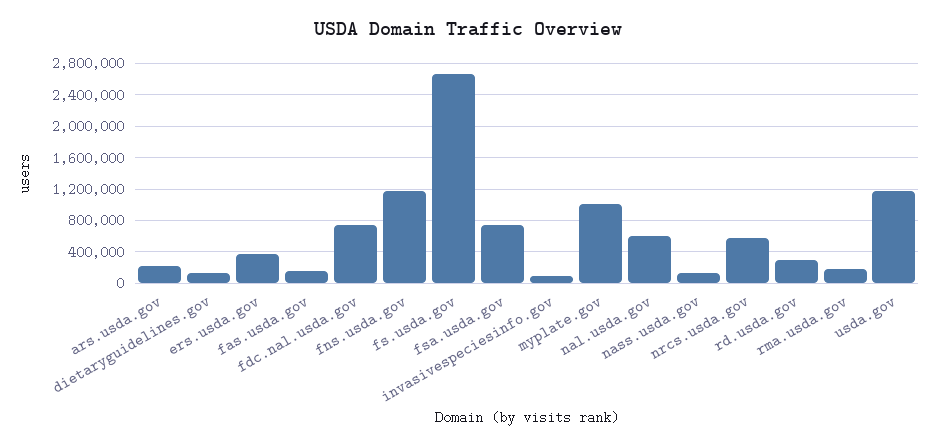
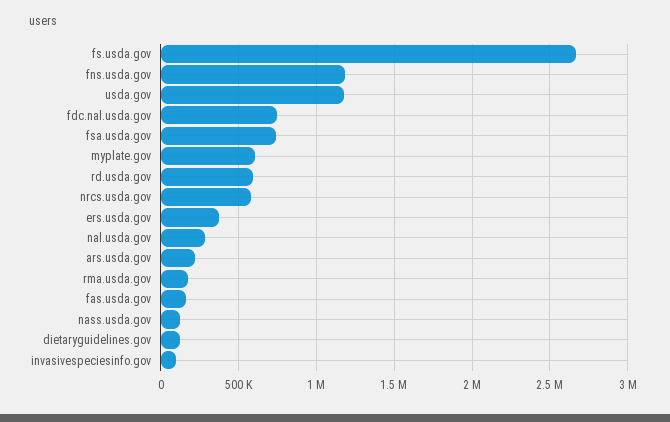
  {
    "ars.usda.gov": 200000,
    "dietaryguidelines.gov": 100000,
    "ers.usda.gov": 350000,
    "fas.usda.gov": 150000,
    "fdc.nal.usda.gov": 750000,
    "fns.usda.gov": 1200000,
    "fs.usda.gov": 2650000,
    "fsa.usda.gov": 750000,
    "invasivespeciesinfo.gov": 100000,
-   "myplate.gov": 1000000,
+   "myplate.gov": 600000,
-   "nal.usda.gov": 600000,
+   "nal.usda.gov": 300000,
    "nass.usda.gov": 100000,
    "nrcs.usda.gov": 600000,
-   "rd.usda.gov": 300000,
+   "rd.usda.gov": 600000,
    "rma.usda.gov": 200000,
    "usda.gov": 1200000
  }

